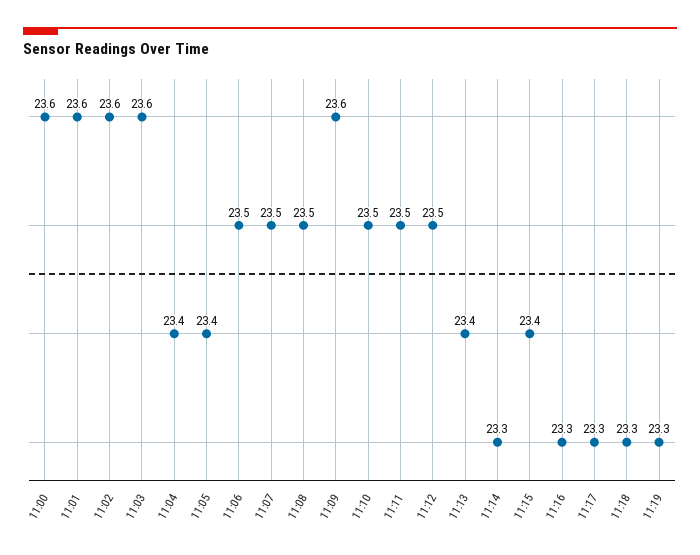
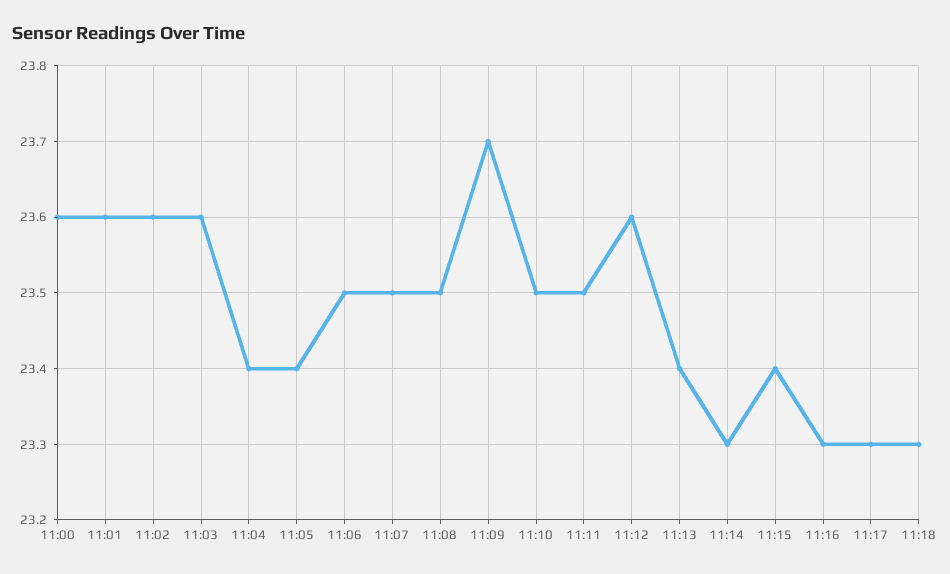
  {
    "11:00": 23.6,
    "11:01": 23.6,
    "11:02": 23.6,
    "11:03": 23.6,
    "11:04": 23.4,
    "11:05": 23.4,
    "11:06": 23.5,
    "11:07": 23.5,
    "11:08": 23.5,
-   "11:09": 23.6,
+   "11:09": 23.7,
    "11:10": 23.5,
    "11:11": 23.5,
-   "11:12": 23.5,
+   "11:12": 23.6,
    "11:13": 23.4,
    "11:14": 23.3,
    "11:15": 23.4,
    "11:16": 23.3,
    "11:17": 23.3,
-   "11:18": 23.3,
+   "11:18": 23.3
-   "11:19": 23.3
  }

